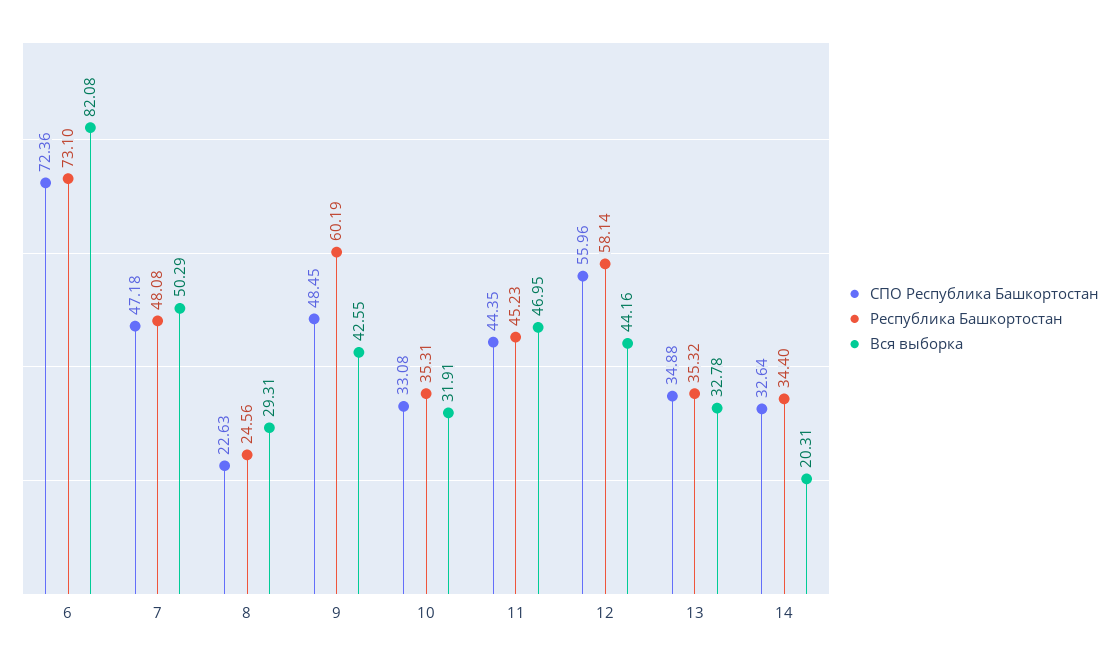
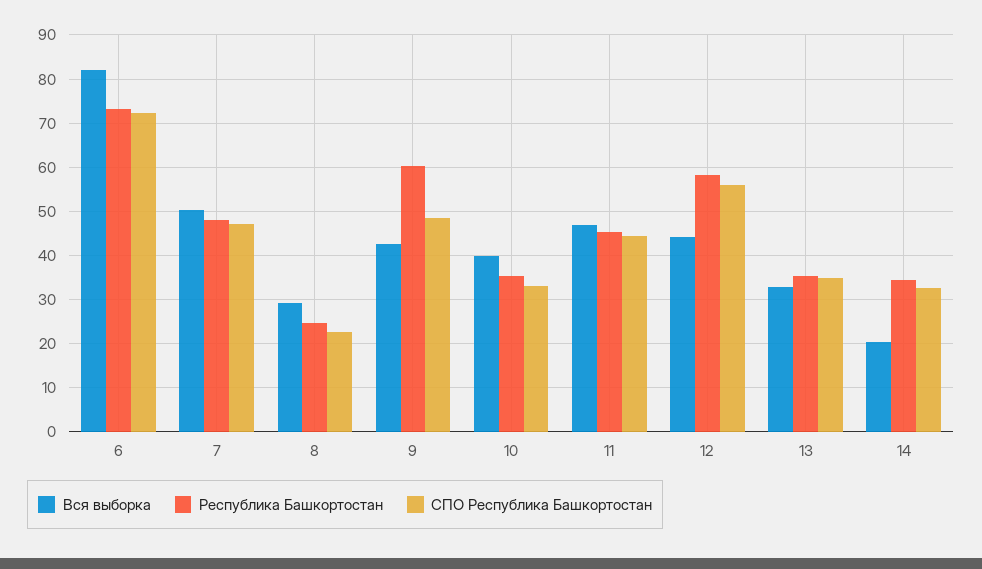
  {
    "СПО Республика Башкортостан": {
      "6": 72.36,
      "7": 47.18,
      "8": 22.63,
      "9": 48.45,
      "10": 33.08,
      "11": 44.35,
      "12": 55.96,
      "13": 34.88,
      "14": 32.64
    },
    "Республика Башкортостан": {
      "6": 73.1,
      "7": 48.08,
      "8": 24.56,
      "9": 60.19,
      "10": 35.31,
      "11": 45.23,
      "12": 58.14,
      "13": 35.32,
      "14": 34.4
    },
    "Вся выборка": {
      "6": 82.08,
      "7": 50.29,
      "8": 29.31,
      "9": 42.55,
-     "10": 31.91,
+     "10": 40,
      "11": 46.95,
      "12": 44.16,
      "13": 32.78,
      "14": 20.31
    }
  }

